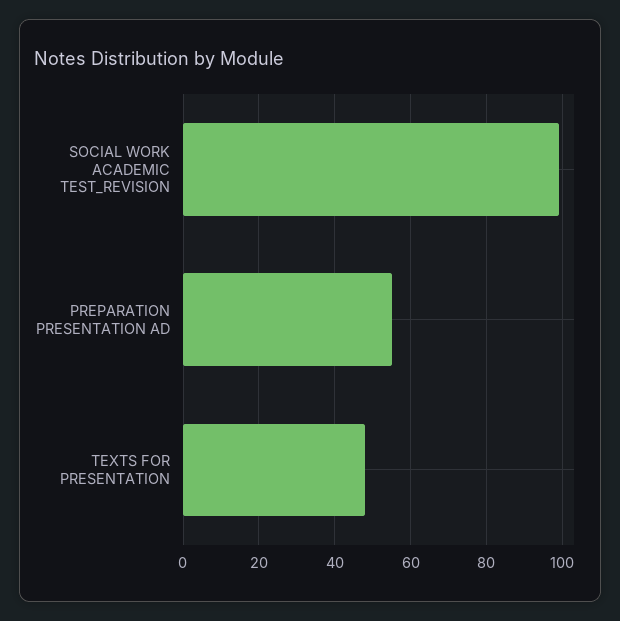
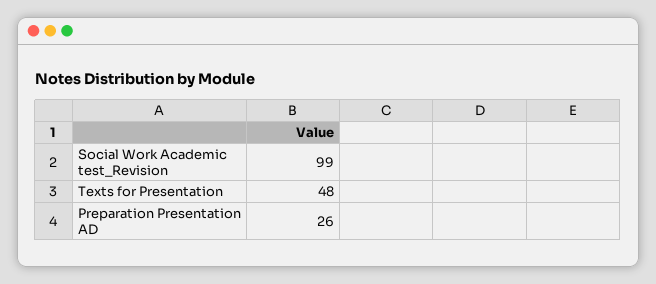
  {
    "SOCIAL WORK ACADEMIC TEST_REVISION": 99,
-   "PREPARATION PRESENTATION AD": 55,
+   "PREPARATION PRESENTATION AD": 26,
    "TEXTS FOR PRESENTATION": 48
  }

